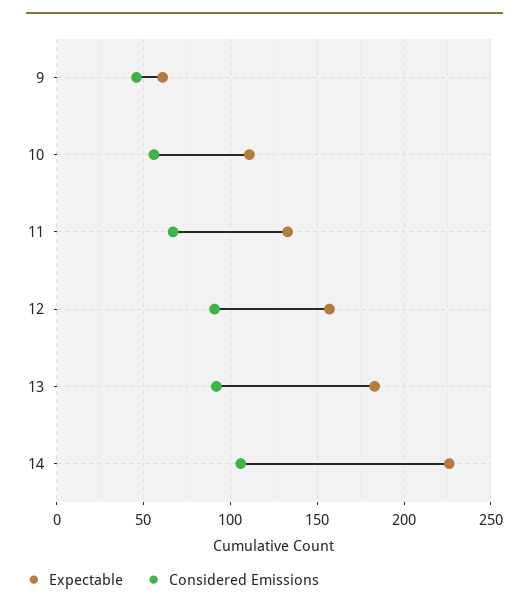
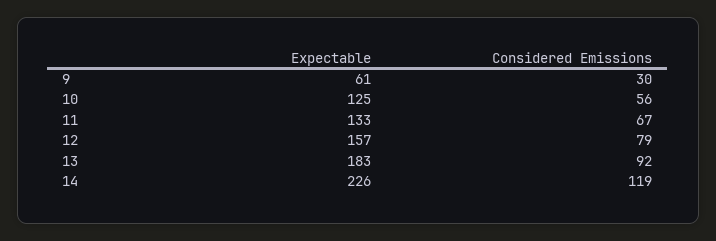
  {
    "Expectable": {
      "9": 61,
-     "10": 110,
+     "10": 125,
      "11": 133,
      "12": 157,
      "13": 183,
      "14": 226
    },
    "Considered Emissions": {
-     "9": 45,
+     "9": 30,
      "10": 56,
      "11": 67,
-     "12": 90,
+     "12": 79,
      "13": 92,
-     "14": 105
+     "14": 119
    }
  }

